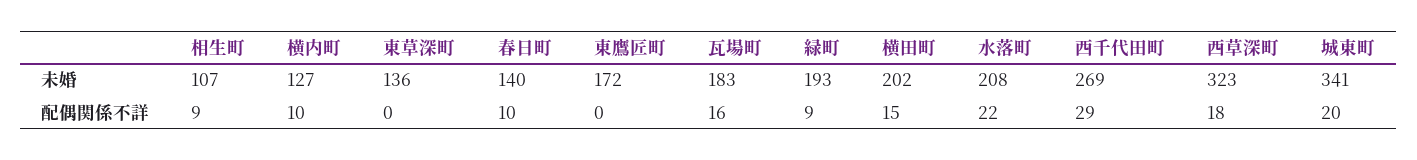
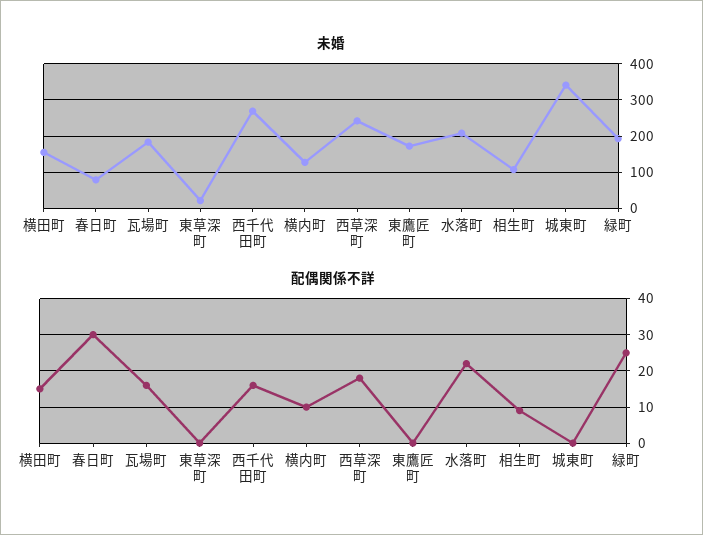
  {
    "未婚": {
      "相生町": 107,
      "横内町": 127,
-     "東草深町": 136,
+     "東草深町": 20,
-     "春日町": 140,
+     "春日町": 80,
      "東鷹匠町": 172,
      "瓦場町": 183,
      "緑町": 193,
-     "横田町": 202,
+     "横田町": 160,
      "水落町": 208,
      "西千代田町": 269,
-     "西草深町": 323,
+     "西草深町": 240,
      "城東町": 341
    },
    "配偶関係不詳": {
      "相生町": 9,
      "横内町": 10,
      "東草深町": 0,
-     "春日町": 10,
+     "春日町": 30,
      "東鷹匠町": 0,
      "瓦場町": 16,
-     "緑町": 9,
+     "緑町": 25,
      "横田町": 15,
      "水落町": 22,
-     "西千代田町": 29,
+     "西千代田町": 15,
      "西草深町": 18,
-     "城東町": 20
+     "城東町": 0
    }
  }

